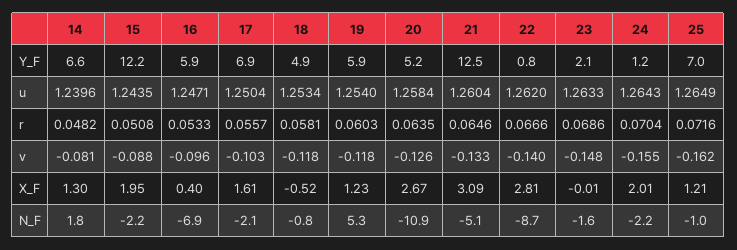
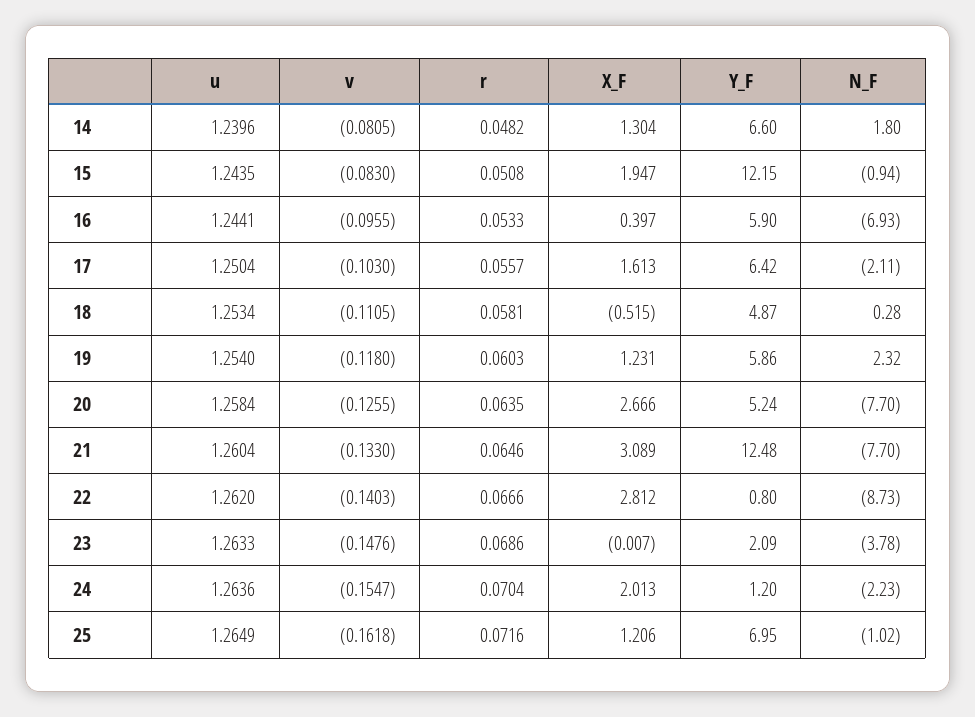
  {
    "14": {
      "Y_F": 6.6,
      "u": 1.2396,
      "r": 0.0482,
      "v": -0.0805,
      "X_F": 1.304,
      "N_F": 1.8
    },
    "15": {
      "Y_F": 12.15,
      "u": 1.2435,
      "r": 0.0508,
-     "v": -0.088,
+     "v": -0.083,
      "X_F": 1.947,
-     "N_F": -2.2
+     "N_F": -0.94
    },
    "16": {
      "Y_F": 5.9,
-     "u": 1.2471,
+     "u": 1.2441,
      "r": 0.0533,
      "v": -0.0955,
      "X_F": 0.397,
      "N_F": -6.93
    },
    "17": {
-     "Y_F": 6.9,
+     "Y_F": 6.42,
      "u": 1.2504,
      "r": 0.0557,
      "v": -0.103,
      "X_F": 1.613,
      "N_F": -2.11
    },
    "18": {
      "Y_F": 4.87,
      "u": 1.2534,
      "r": 0.0581,
-     "v": -0.118,
+     "v": -0.1105,
      "X_F": -0.515,
-     "N_F": -0.8
+     "N_F": 0.28
    },
    "19": {
      "Y_F": 5.86,
      "u": 1.254,
      "r": 0.0603,
      "v": -0.118,
      "X_F": 1.231,
-     "N_F": 5.3
+     "N_F": 2.32
    },
    "20": {
      "Y_F": 5.24,
      "u": 1.2584,
      "r": 0.0635,
      "v": -0.1255,
      "X_F": 2.666,
-     "N_F": -10.9
+     "N_F": -7.7
    },
    "21": {
      "Y_F": 12.48,
      "u": 1.2604,
      "r": 0.0646,
      "v": -0.133,
      "X_F": 3.089,
-     "N_F": -5.1
+     "N_F": -7.7
    },
    "22": {
      "Y_F": 0.8,
      "u": 1.262,
      "r": 0.0666,
      "v": -0.1403,
      "X_F": 2.812,
      "N_F": -8.73
    },
    "23": {
      "Y_F": 2.09,
      "u": 1.2633,
      "r": 0.0686,
      "v": -0.1476,
      "X_F": -0.007,
-     "N_F": -1.6
+     "N_F": -3.78
    },
    "24": {
      "Y_F": 1.2,
-     "u": 1.2643,
+     "u": 1.2636,
      "r": 0.0704,
      "v": -0.1547,
      "X_F": 2.013,
      "N_F": -2.23
    },
    "25": {
      "Y_F": 6.95,
      "u": 1.2649,
      "r": 0.0716,
      "v": -0.1618,
      "X_F": 1.206,
      "N_F": -1.02
    }
  }

